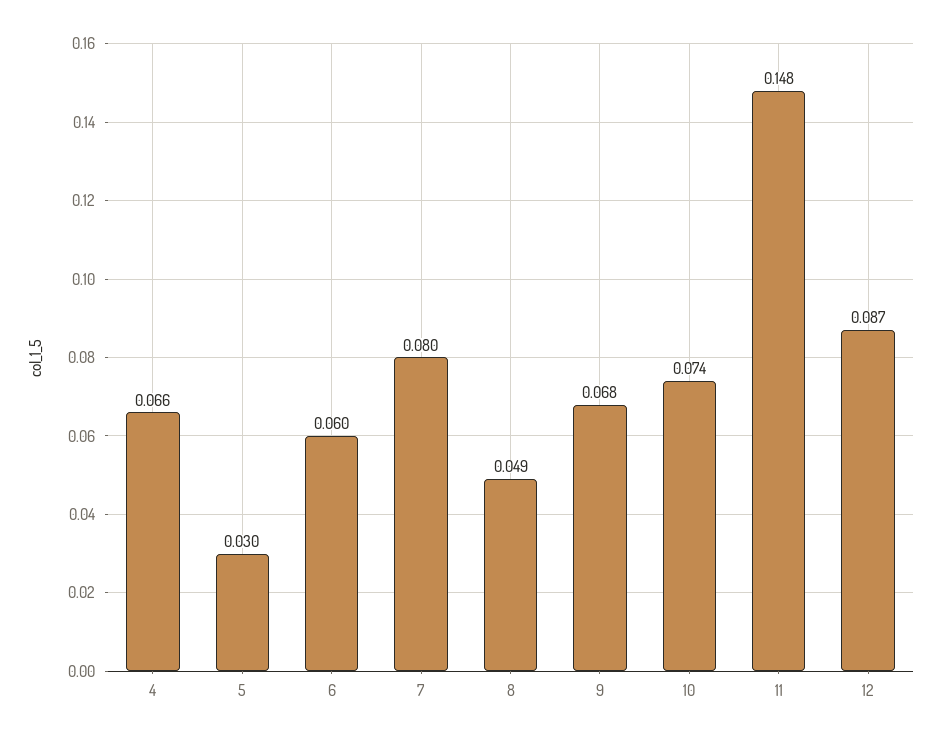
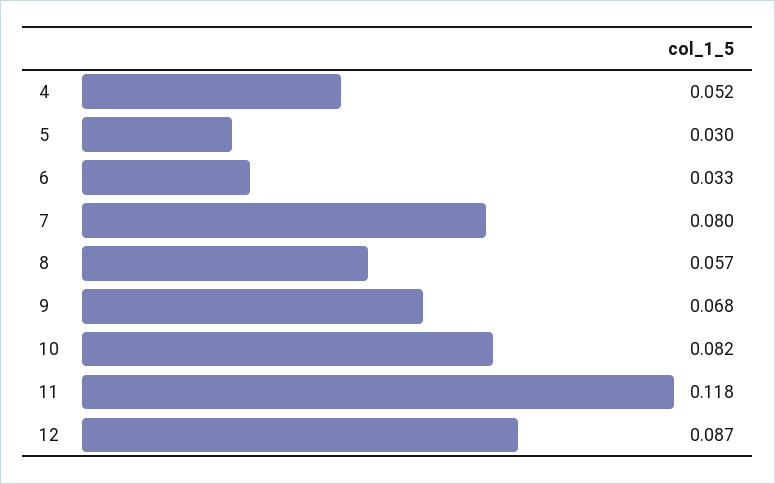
  {
-   "4": 0.066,
+   "4": 0.052,
    "5": 0.03,
-   "6": 0.06,
+   "6": 0.033,
    "7": 0.08,
-   "8": 0.049,
+   "8": 0.057,
    "9": 0.068,
-   "10": 0.074,
+   "10": 0.082,
-   "11": 0.148,
+   "11": 0.118,
    "12": 0.087
  }

